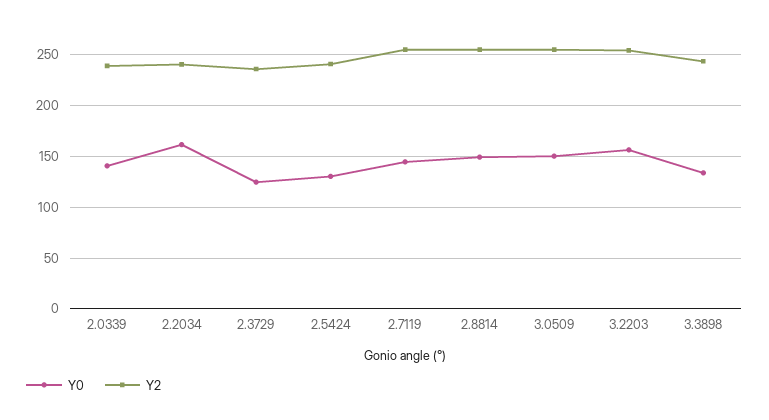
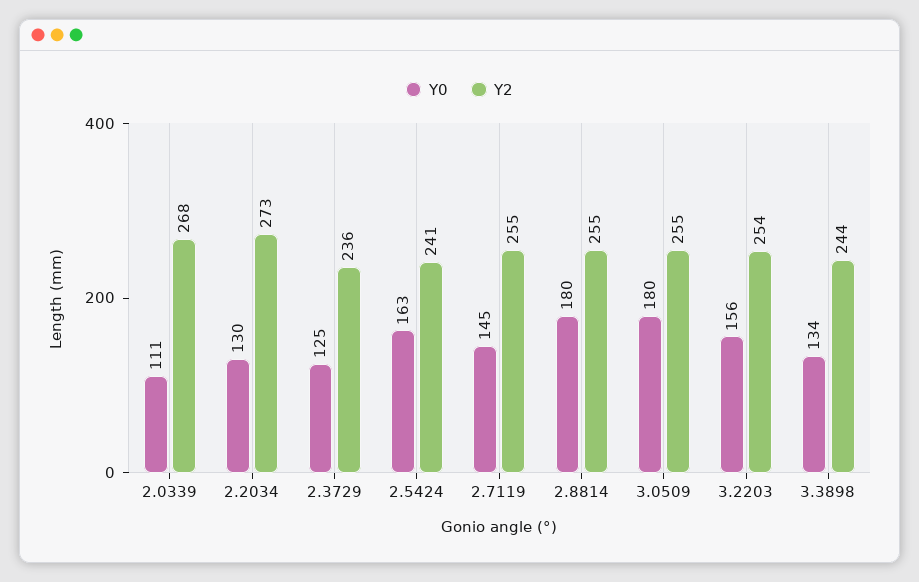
  {
    "Y0": {
-     "2.0339": 140,
+     "2.0339": 111,
-     "2.2034": 160,
+     "2.2034": 130,
      "2.3729": 125,
-     "2.5424": 130,
+     "2.5424": 163,
      "2.7119": 145,
-     "2.8814": 150,
+     "2.8814": 180,
-     "3.0509": 150,
+     "3.0509": 180,
      "3.2203": 156,
      "3.3898": 134
    },
    "Y2": {
-     "2.0339": 240,
+     "2.0339": 268,
-     "2.2034": 240,
+     "2.2034": 273,
      "2.3729": 236,
      "2.5424": 241,
      "2.7119": 255,
      "2.8814": 255,
      "3.0509": 255,
      "3.2203": 254,
      "3.3898": 244
    }
  }

